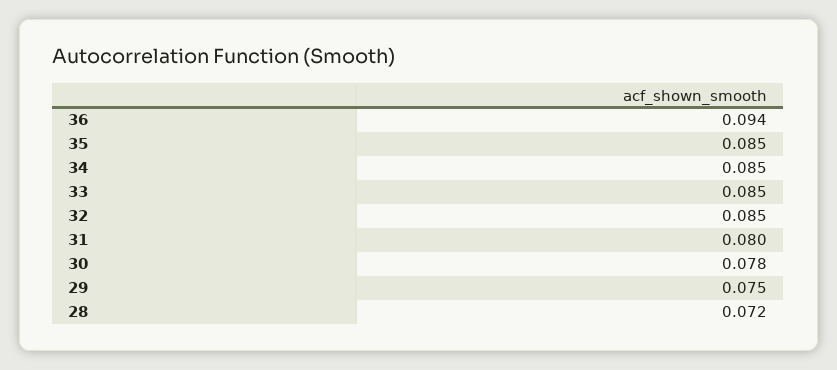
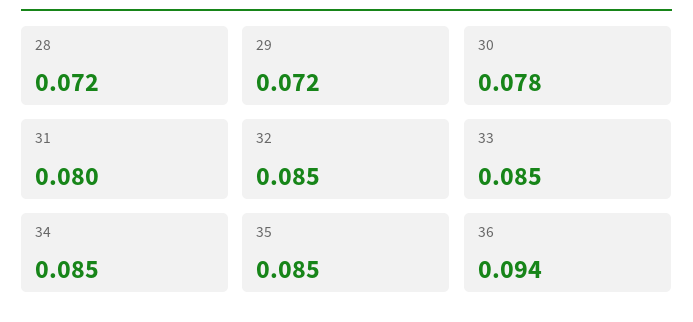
  {
    "36": 0.094,
    "35": 0.085,
    "34": 0.085,
    "33": 0.085,
    "32": 0.085,
    "31": 0.08,
    "30": 0.078,
-   "29": 0.075,
+   "29": 0.072,
    "28": 0.072
  }

